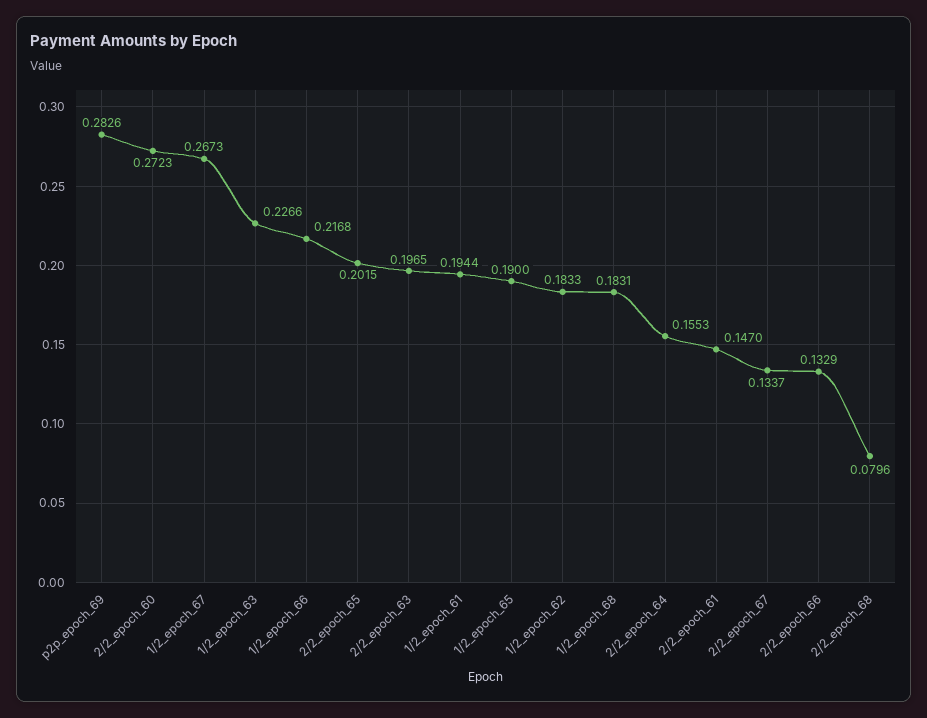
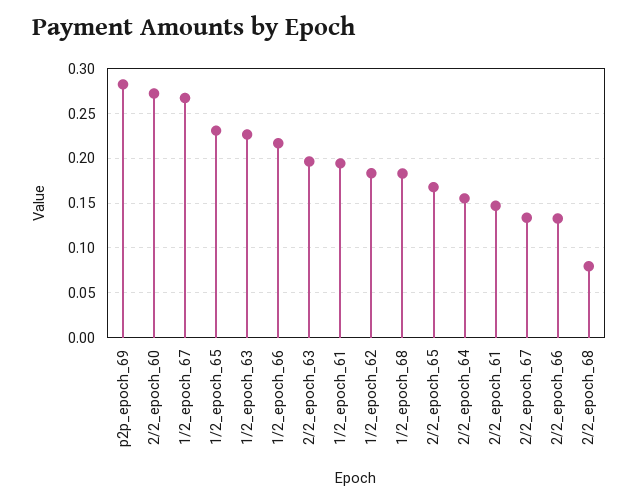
  {
    "p2p_epoch_69": 0.2826,
    "2/2_epoch_60": 0.2723,
    "1/2_epoch_67": 0.2673,
    "1/2_epoch_63": 0.2266,
    "1/2_epoch_66": 0.2168,
-   "2/2_epoch_65": 0.2015,
+   "2/2_epoch_65": 0.17,
    "2/2_epoch_63": 0.1965,
    "1/2_epoch_61": 0.1944,
-   "1/2_epoch_65": 0.19,
+   "1/2_epoch_65": 0.23,
    "1/2_epoch_62": 0.1833,
    "1/2_epoch_68": 0.1831,
    "2/2_epoch_64": 0.1553,
    "2/2_epoch_61": 0.147,
    "2/2_epoch_67": 0.1337,
    "2/2_epoch_66": 0.1329,
    "2/2_epoch_68": 0.0796
  }

